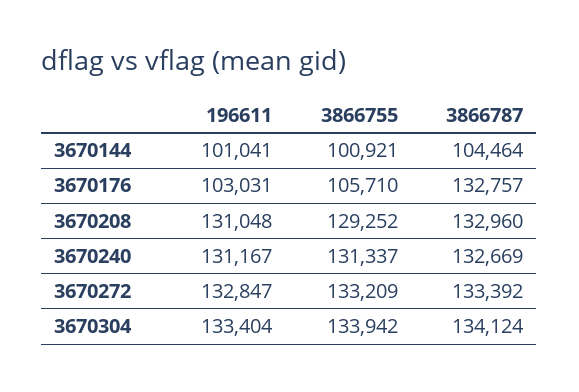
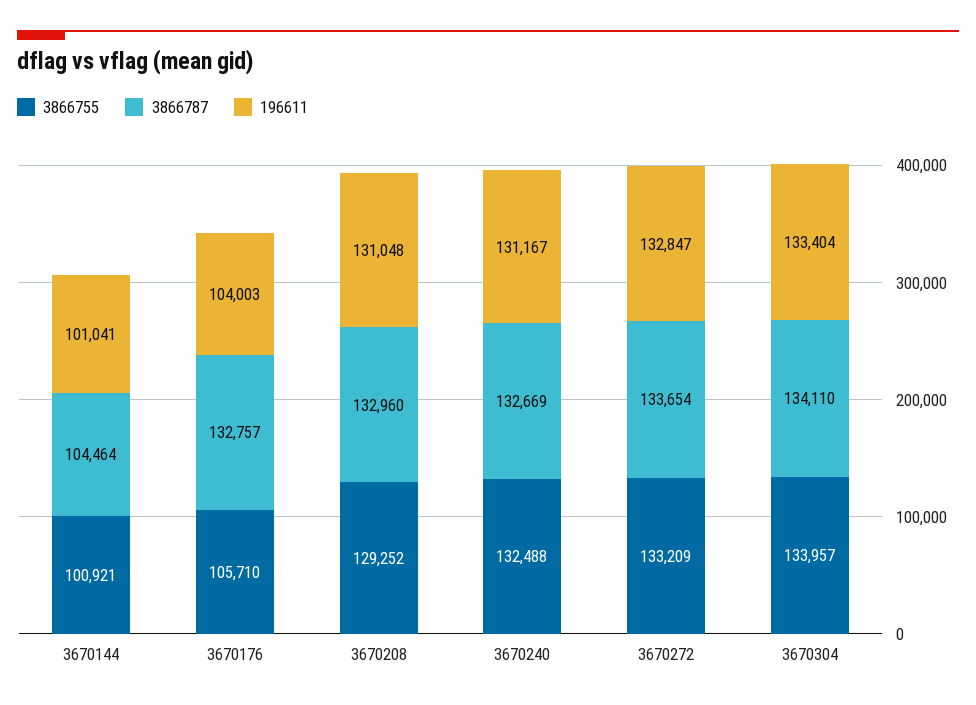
  {
    "196611": {
      "3670144": 101041,
-     "3670176": 103031,
+     "3670176": 104003,
      "3670208": 131048,
      "3670240": 131167,
      "3670272": 132847,
      "3670304": 133404
    },
    "3866755": {
      "3670144": 100921,
      "3670176": 105710,
      "3670208": 129252,
-     "3670240": 131337,
+     "3670240": 132488,
      "3670272": 133209,
-     "3670304": 133942
+     "3670304": 133957
    },
    "3866787": {
      "3670144": 104464,
      "3670176": 132757,
      "3670208": 132960,
      "3670240": 132669,
-     "3670272": 133392,
+     "3670272": 133654,
-     "3670304": 134124
+     "3670304": 134110
    }
  }

